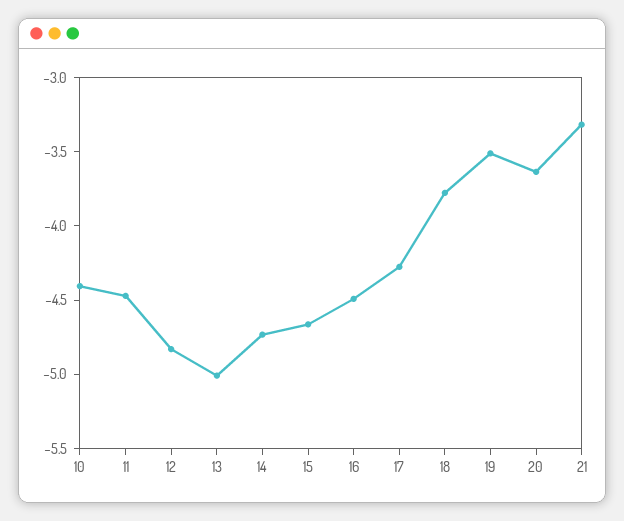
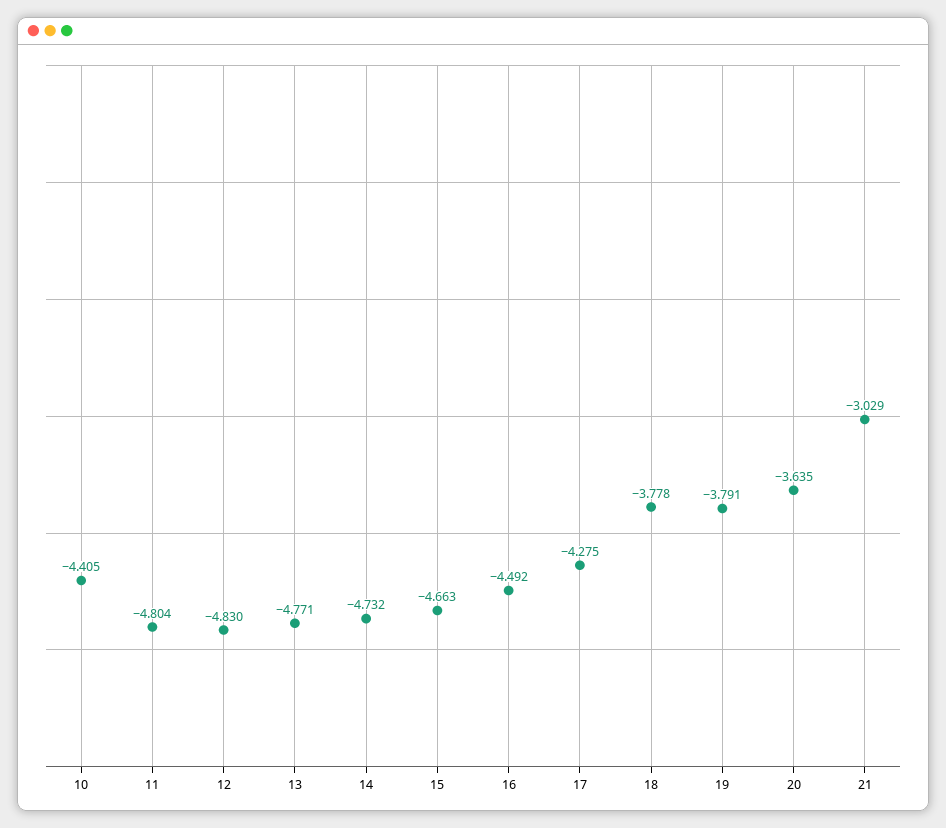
  {
    "10": -4.405,
-   "11": -4.5,
+   "11": -4.804,
    "12": -4.83,
-   "13": -5,
+   "13": -4.771,
    "14": -4.732,
    "15": -4.663,
    "16": -4.492,
    "17": -4.275,
    "18": -3.778,
-   "19": -3.5,
+   "19": -3.791,
    "20": -3.635,
-   "21": -3.3
+   "21": -3.029
  }

